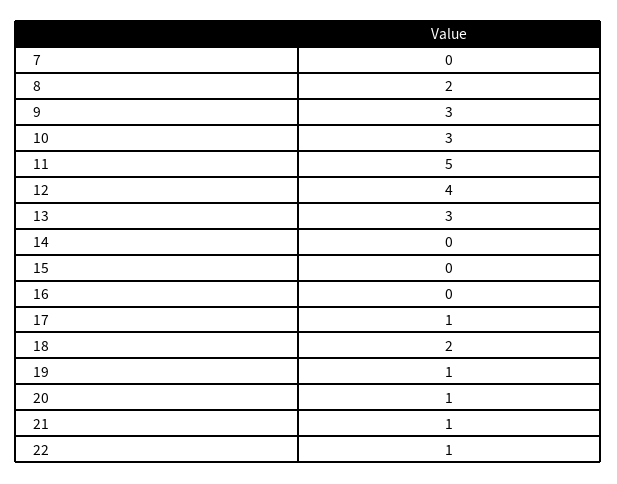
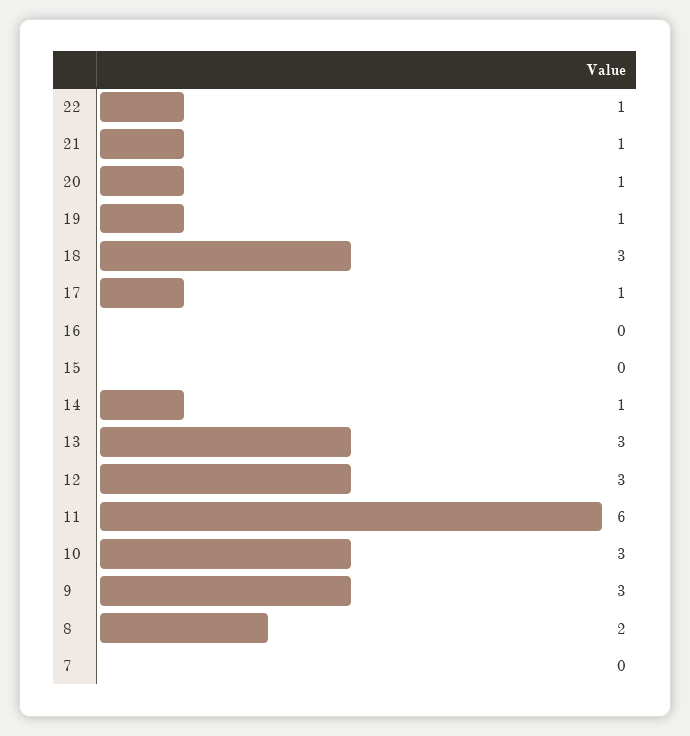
  {
    "7": 0,
    "8": 2,
    "9": 3,
    "10": 3,
-   "11": 5,
+   "11": 6,
-   "12": 4,
+   "12": 3,
    "13": 3,
-   "14": 0,
+   "14": 1,
    "15": 0,
    "16": 0,
    "17": 1,
-   "18": 2,
+   "18": 3,
    "19": 1,
    "20": 1,
    "21": 1,
    "22": 1
  }

